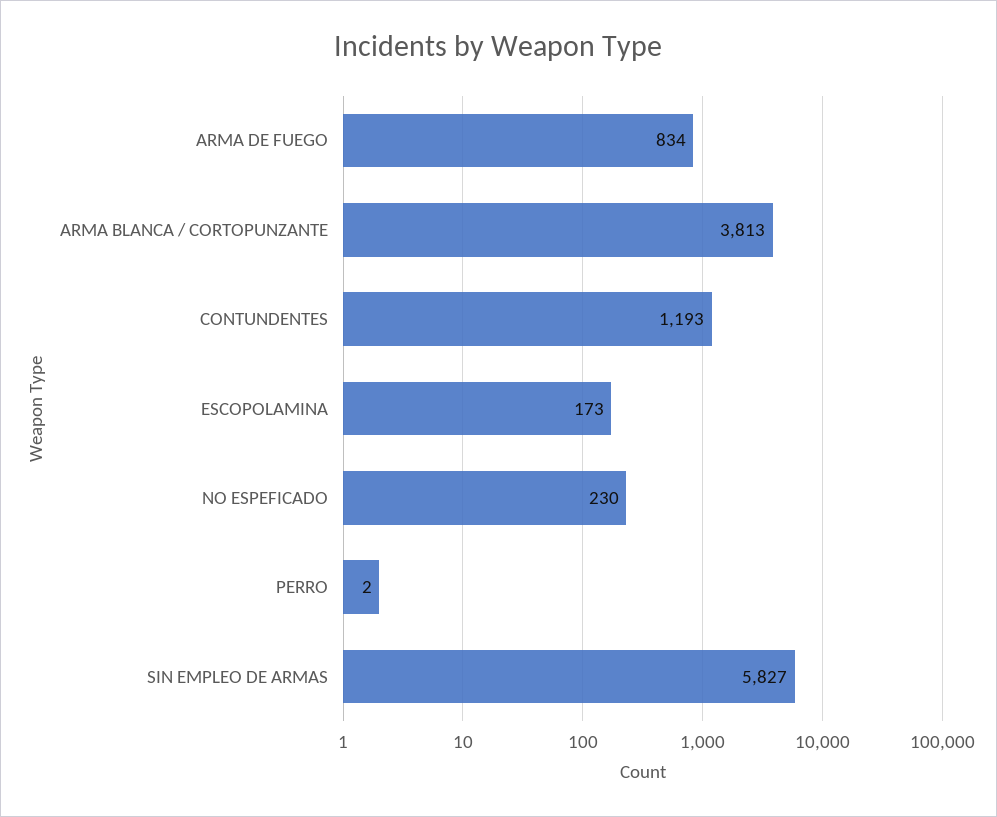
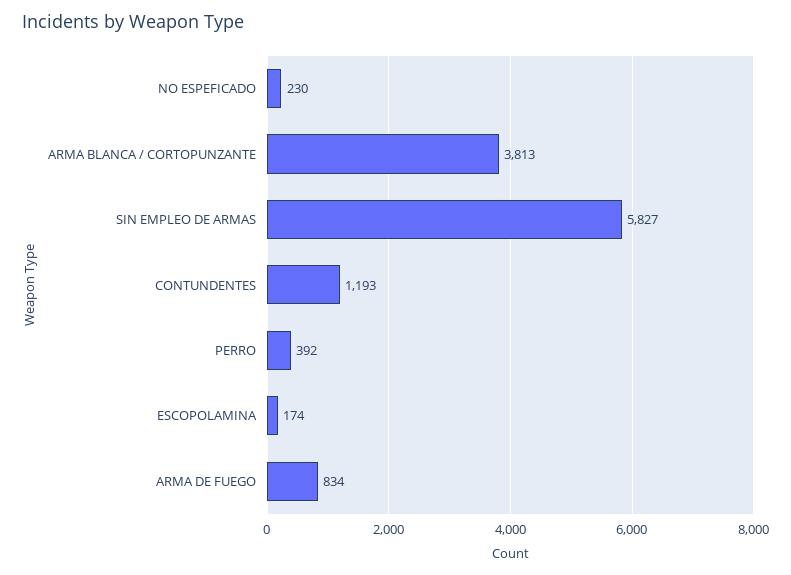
  {
    "ARMA DE FUEGO": 834,
    "ARMA BLANCA / CORTOPUNZANTE": 3813,
    "CONTUNDENTES": 1193,
-   "ESCOPOLAMINA": 173,
+   "ESCOPOLAMINA": 174,
    "NO ESPEFICADO": 230,
-   "PERRO": 2,
+   "PERRO": 392,
    "SIN EMPLEO DE ARMAS": 5827
  }

